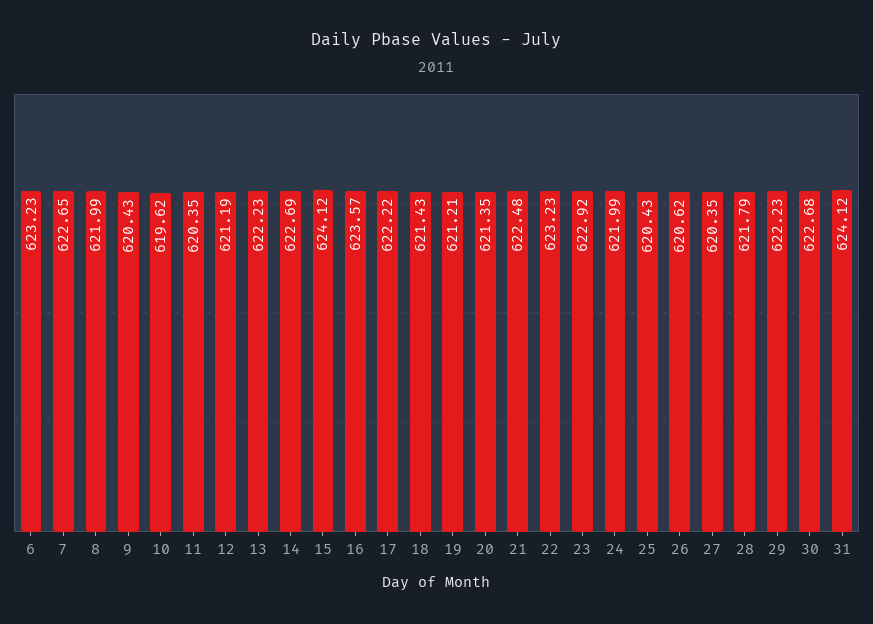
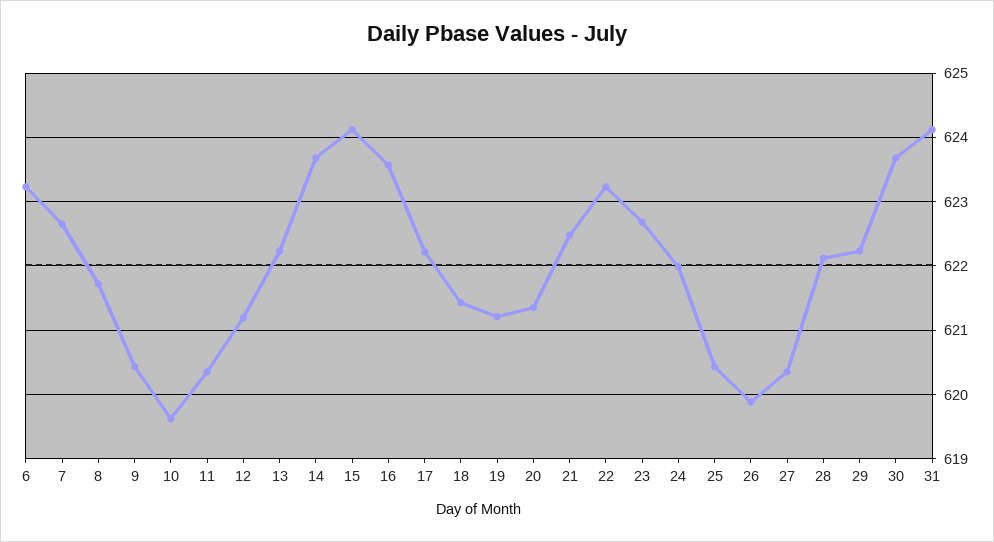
  {
    "6": 623.23,
    "7": 622.65,
-   "8": 621.99,
+   "8": 621.7,
    "9": 620.43,
    "10": 619.62,
    "11": 620.35,
    "12": 621.19,
    "13": 622.23,
-   "14": 622.69,
+   "14": 623.7,
    "15": 624.12,
    "16": 623.57,
    "17": 622.22,
    "18": 621.43,
    "19": 621.21,
    "20": 621.35,
    "21": 622.48,
    "22": 623.23,
-   "23": 622.92,
+   "23": 622.7,
    "24": 621.99,
    "25": 620.43,
-   "26": 620.62,
+   "26": 619.9,
    "27": 620.35,
-   "28": 621.79,
+   "28": 622.1,
    "29": 622.23,
-   "30": 622.68,
+   "30": 623.7,
    "31": 624.12
  }

